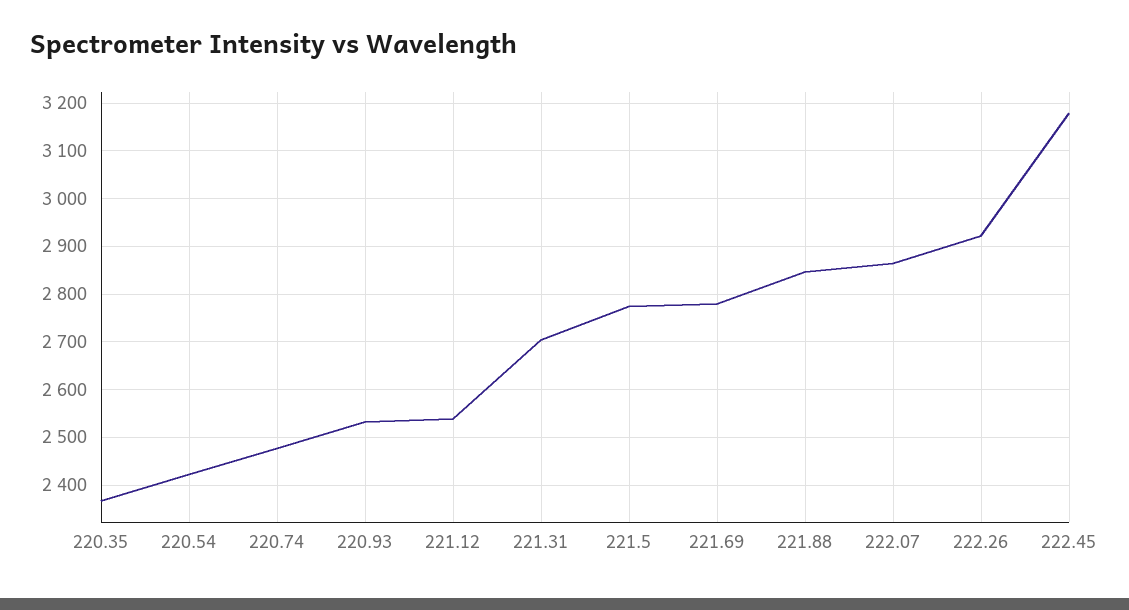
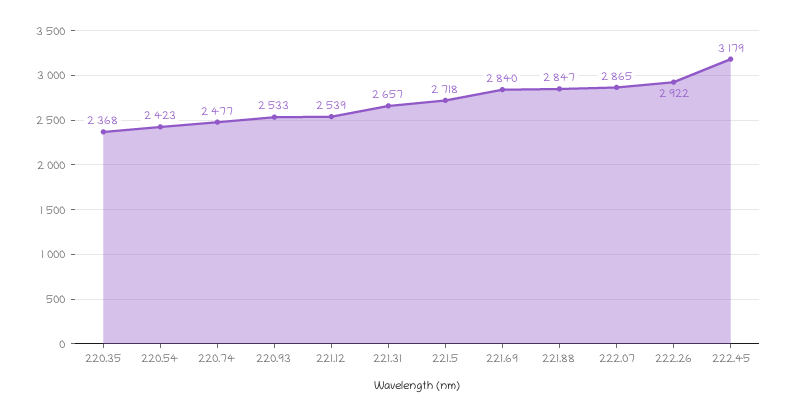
  {
    "220.35": 2368,
    "220.54": 2423,
    "220.74": 2477,
    "220.93": 2533,
    "221.12": 2539,
-   "221.31": 2700,
+   "221.31": 2657,
-   "221.5": 2780,
+   "221.5": 2718,
-   "221.69": 2780,
+   "221.69": 2840,
    "221.88": 2847,
    "222.07": 2865,
    "222.26": 2922,
    "222.45": 3179
  }

